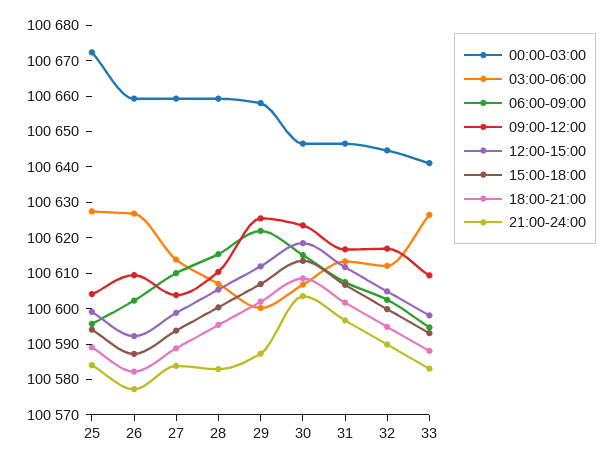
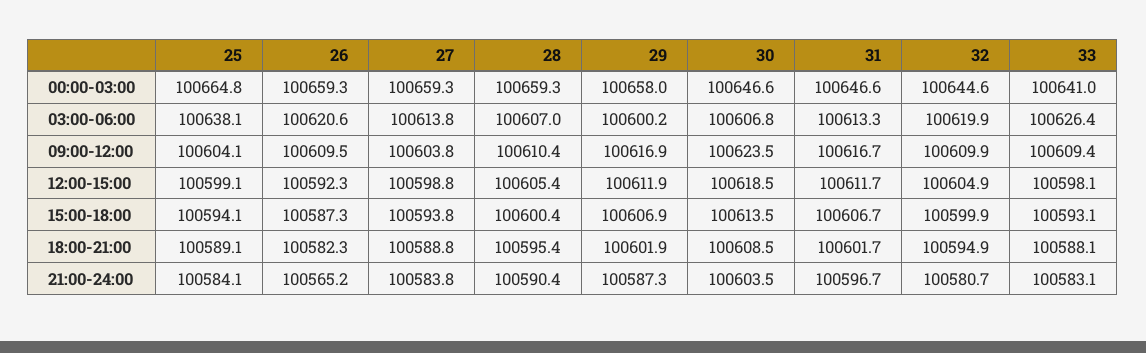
  {
    "00:00-03:00": {
-     "25": 100672.5,
+     "25": 100664.8,
      "26": 100659.3,
      "27": 100659.3,
      "28": 100659.3,
      "29": 100658,
      "30": 100646.6,
      "31": 100646.6,
      "32": 100644.6,
      "33": 100641
    },
    "03:00-06:00": {
-     "25": 100627.5,
+     "25": 100638.1,
-     "26": 100627.5,
+     "26": 100620.6,
      "27": 100613.8,
      "28": 100607,
      "29": 100600.2,
      "30": 100606.8,
      "31": 100613.3,
-     "32": 100612.5,
+     "32": 100619.9,
      "33": 100626.4
    },
-   "06:00-09:00": {
-     "25": 100595,
-     "26": 100602.5,
-     "27": 100610,
-     "28": 100615,
-     "29": 100622.5,
-     "30": 100615,
-     "31": 100607.5,
-     "32": 100602.5,
-     "33": 100595
-   },
    "09:00-12:00": {
      "25": 100604.1,
      "26": 100609.5,
      "27": 100603.8,
      "28": 100610.4,
-     "29": 100625,
+     "29": 100616.9,
      "30": 100623.5,
      "31": 100616.7,
-     "32": 100617.5,
+     "32": 100609.9,
      "33": 100609.4
    },
    "12:00-15:00": {
      "25": 100599.1,
      "26": 100592.3,
      "27": 100598.8,
      "28": 100605.4,
      "29": 100611.9,
      "30": 100618.5,
      "31": 100611.7,
      "32": 100604.9,
      "33": 100598.1
    },
    "15:00-18:00": {
      "25": 100594.1,
      "26": 100587.3,
      "27": 100593.8,
      "28": 100600.4,
      "29": 100606.9,
      "30": 100613.5,
      "31": 100606.7,
      "32": 100599.9,
      "33": 100593.1
    },
    "18:00-21:00": {
      "25": 100589.1,
      "26": 100582.3,
      "27": 100588.8,
      "28": 100595.4,
      "29": 100601.9,
      "30": 100608.5,
      "31": 100601.7,
      "32": 100594.9,
      "33": 100588.1
    },
    "21:00-24:00": {
      "25": 100584.1,
-     "26": 100577.5,
+     "26": 100565.2,
      "27": 100583.8,
-     "28": 100582.5,
+     "28": 100590.4,
      "29": 100587.3,
      "30": 100603.5,
      "31": 100596.7,
-     "32": 100590,
+     "32": 100580.7,
      "33": 100583.1
    }
  }

